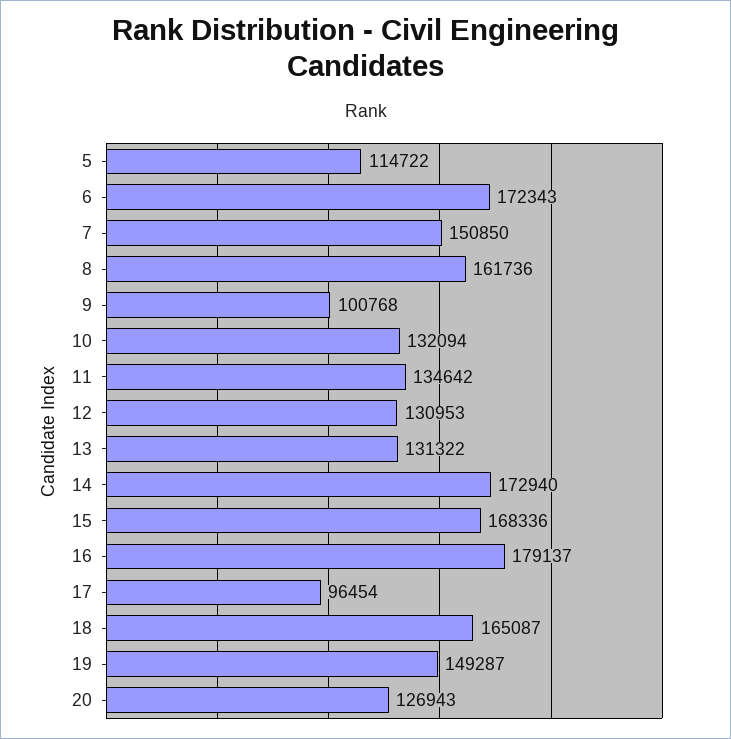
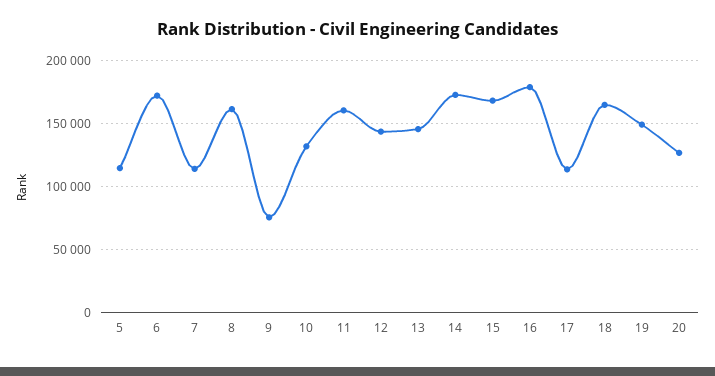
  {
    "5": 114722,
    "6": 172343,
-   "7": 150850,
+   "7": 115000,
    "8": 161736,
-   "9": 100768,
+   "9": 75000,
    "10": 132094,
-   "11": 134642,
+   "11": 160000,
-   "12": 130953,
+   "12": 145000,
-   "13": 131322,
+   "13": 145000,
    "14": 172940,
    "15": 168336,
    "16": 179137,
-   "17": 96454,
+   "17": 115000,
    "18": 165087,
    "19": 149287,
    "20": 126943
  }

